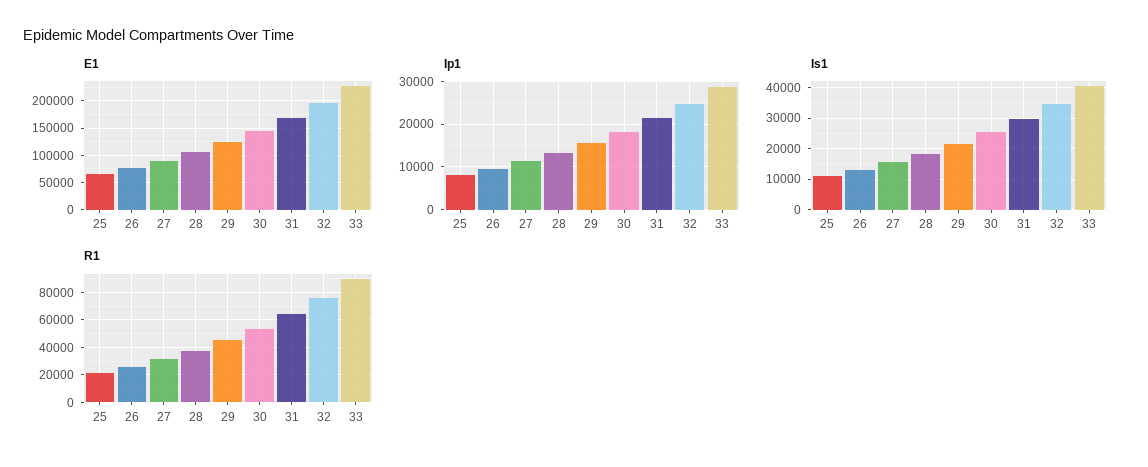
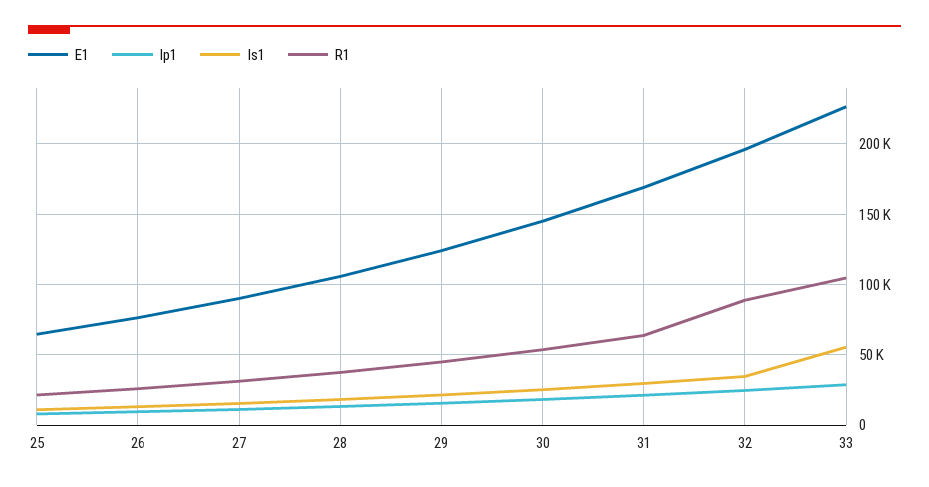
  {
    "E1": {
      "25": 65000,
      "26": 75000,
      "27": 90000,
      "28": 105000,
      "29": 125000,
      "30": 145000,
      "31": 170000,
      "32": 195000,
      "33": 225000
    },
    "Ip1": {
      "25": 8000,
      "26": 10000,
      "27": 12000,
      "28": 14000,
      "29": 16000,
      "30": 18000,
      "31": 22000,
      "32": 24000,
      "33": 28000
    },
    "Is1": {
      "25": 12000,
      "26": 14000,
      "27": 16000,
      "28": 18000,
      "29": 22000,
      "30": 26000,
      "31": 30000,
      "32": 34000,
-     "33": 40000
+     "33": 55000
    },
    "R1": {
      "25": 20000,
      "26": 25000,
      "27": 30000,
      "28": 40000,
      "29": 45000,
      "30": 55000,
      "31": 65000,
-     "32": 75000,
+     "32": 90000,
-     "33": 90000
+     "33": 105000
    }
  }

